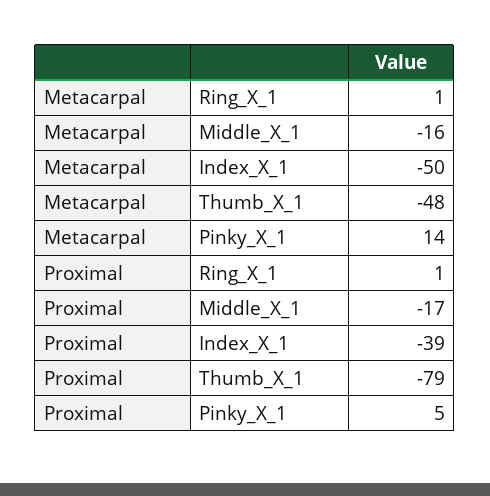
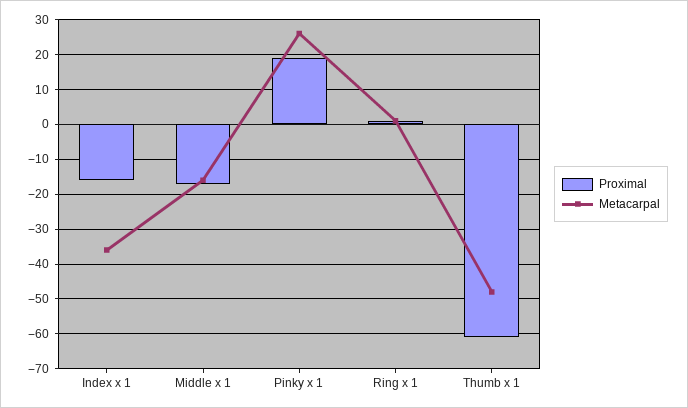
  {
    "Metacarpal": {
      "Ring_X_1": 1,
      "Middle_X_1": -16,
-     "Index_X_1": -50,
+     "Index_X_1": -35,
      "Thumb_X_1": -48,
-     "Pinky_X_1": 14
+     "Pinky_X_1": 25
    },
    "Proximal": {
      "Ring_X_1": 1,
      "Middle_X_1": -17,
-     "Index_X_1": -39,
+     "Index_X_1": -15,
-     "Thumb_X_1": -79,
+     "Thumb_X_1": -60,
-     "Pinky_X_1": 5
+     "Pinky_X_1": 20
    }
  }

